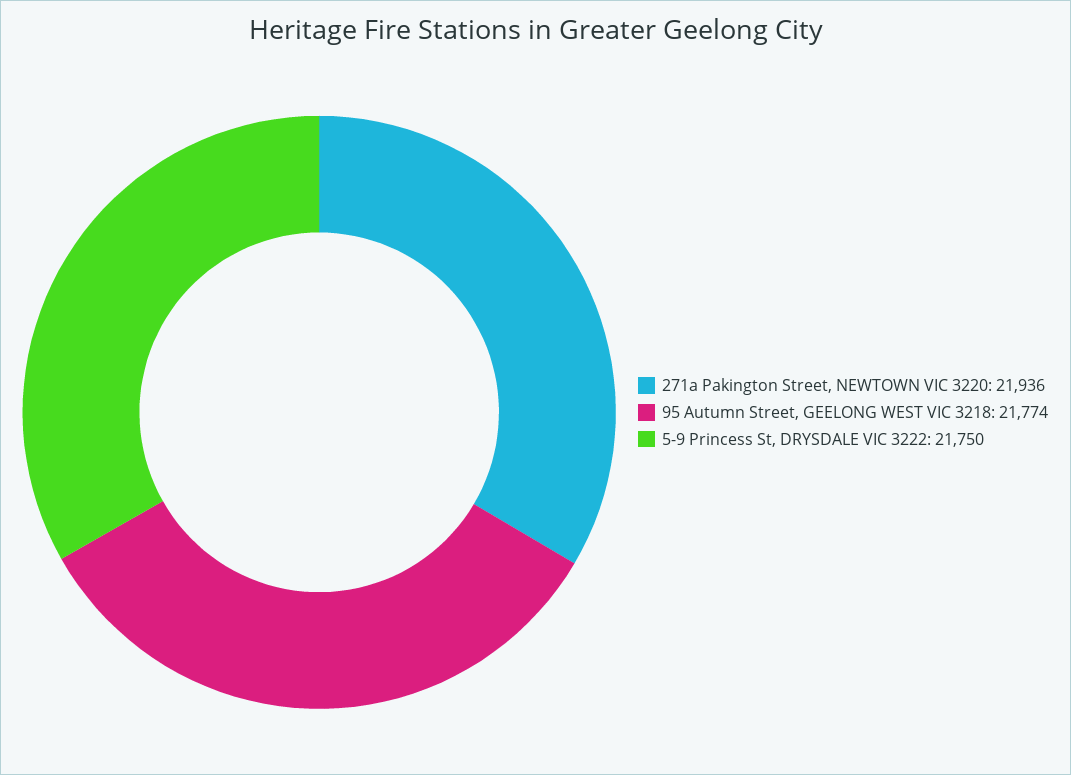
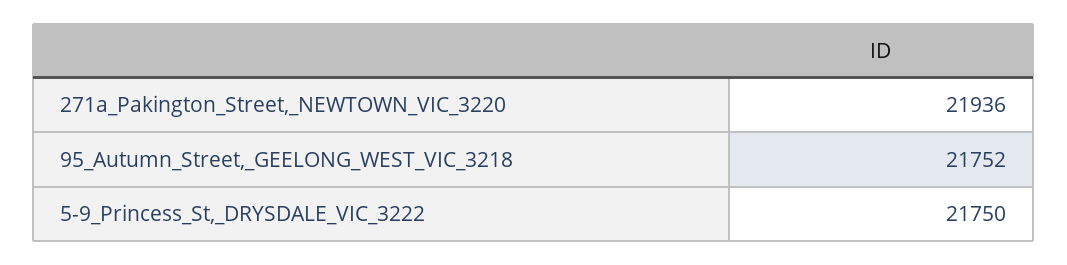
  {
    "271a Pakington Street, NEWTOWN VIC 3220": 21936,
-   "95 Autumn Street, GEELONG WEST VIC 3218": 21774,
+   "95 Autumn Street, GEELONG WEST VIC 3218": 21752,
    "5-9 Princess St, DRYSDALE VIC 3222": 21750
  }

